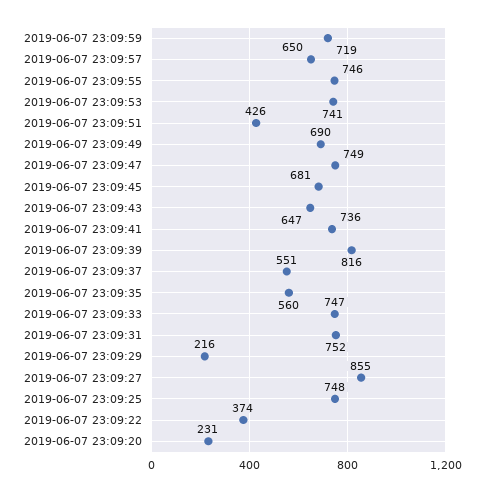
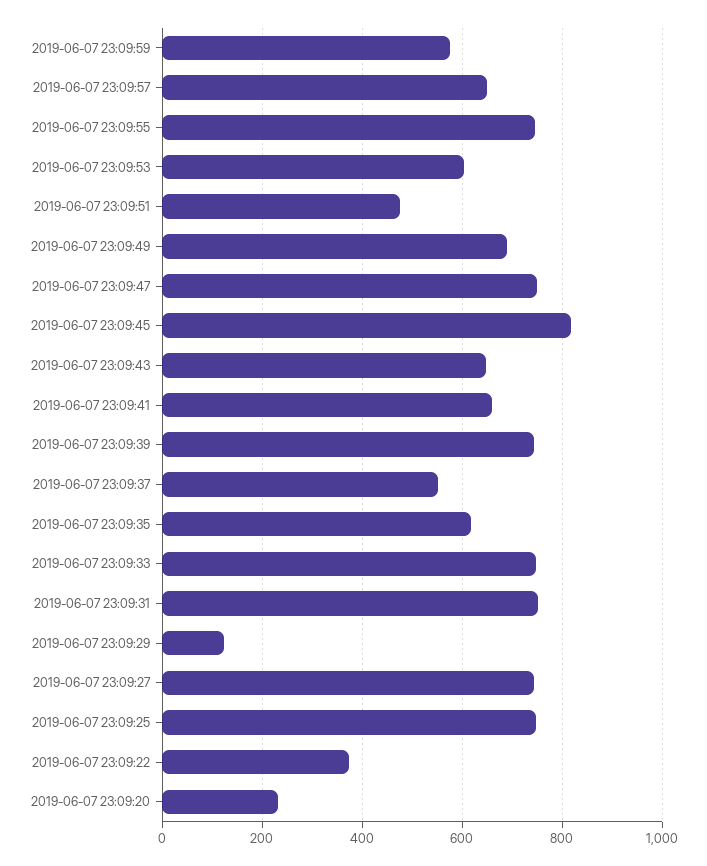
  {
-   "2019-06-07 23:09:59": 719,
+   "2019-06-07 23:09:59": 580,
    "2019-06-07 23:09:57": 650,
    "2019-06-07 23:09:55": 746,
-   "2019-06-07 23:09:53": 741,
+   "2019-06-07 23:09:53": 600,
-   "2019-06-07 23:09:51": 426,
+   "2019-06-07 23:09:51": 480,
    "2019-06-07 23:09:49": 690,
    "2019-06-07 23:09:47": 749,
-   "2019-06-07 23:09:45": 681,
+   "2019-06-07 23:09:45": 820,
    "2019-06-07 23:09:43": 647,
-   "2019-06-07 23:09:41": 736,
+   "2019-06-07 23:09:41": 660,
-   "2019-06-07 23:09:39": 816,
+   "2019-06-07 23:09:39": 740,
    "2019-06-07 23:09:37": 551,
-   "2019-06-07 23:09:35": 560,
+   "2019-06-07 23:09:35": 620,
    "2019-06-07 23:09:33": 747,
    "2019-06-07 23:09:31": 752,
-   "2019-06-07 23:09:29": 216,
+   "2019-06-07 23:09:29": 120,
-   "2019-06-07 23:09:27": 855,
+   "2019-06-07 23:09:27": 740,
    "2019-06-07 23:09:25": 748,
    "2019-06-07 23:09:22": 374,
    "2019-06-07 23:09:20": 231
  }

